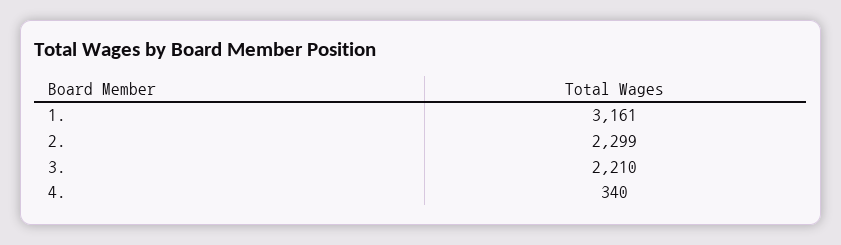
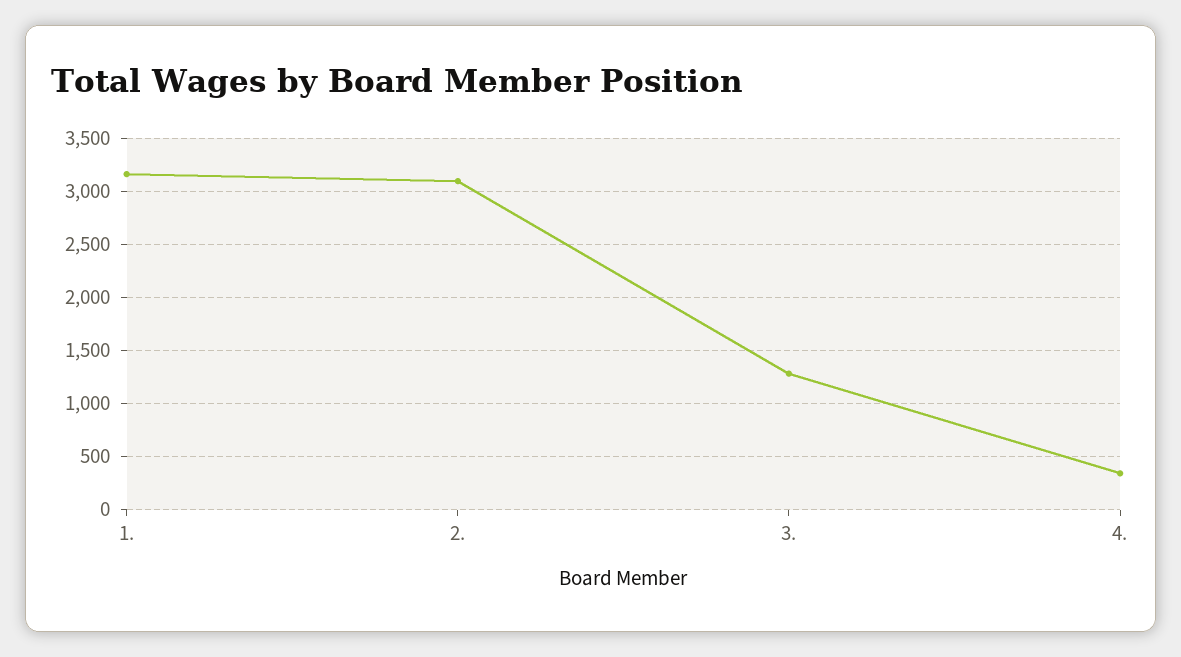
  {
    "1.": 3161,
-   "2.": 2299,
+   "2.": 3100,
-   "3.": 2210,
+   "3.": 1300,
    "4.": 340
  }

